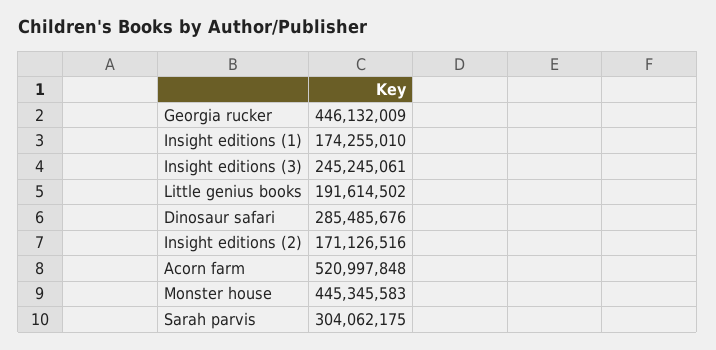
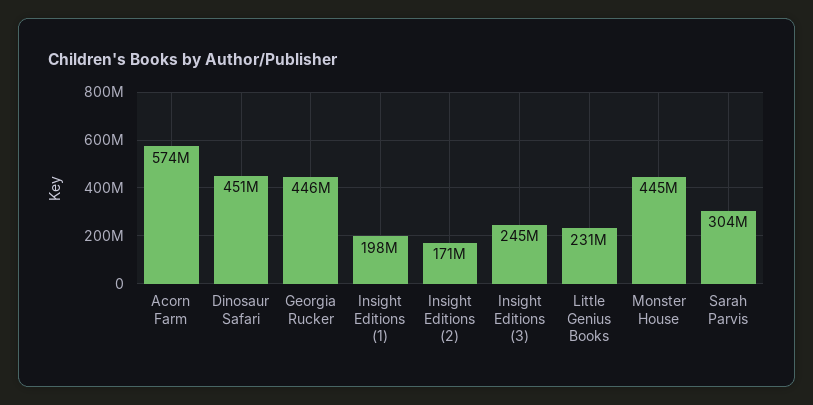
  {
    "Georgia rucker": 446132009,
-   "Insight editions (1)": 174255010,
+   "Insight editions (1)": 198000000,
    "Insight editions (3)": 245245061,
-   "Little genius books": 191614502,
+   "Little genius books": 231000000,
-   "Dinosaur safari": 285485676,
+   "Dinosaur safari": 451000000,
    "Insight editions (2)": 171126516,
-   "Acorn farm": 520997848,
+   "Acorn farm": 574000000,
    "Monster house": 445345583,
    "Sarah parvis": 304062175
  }

